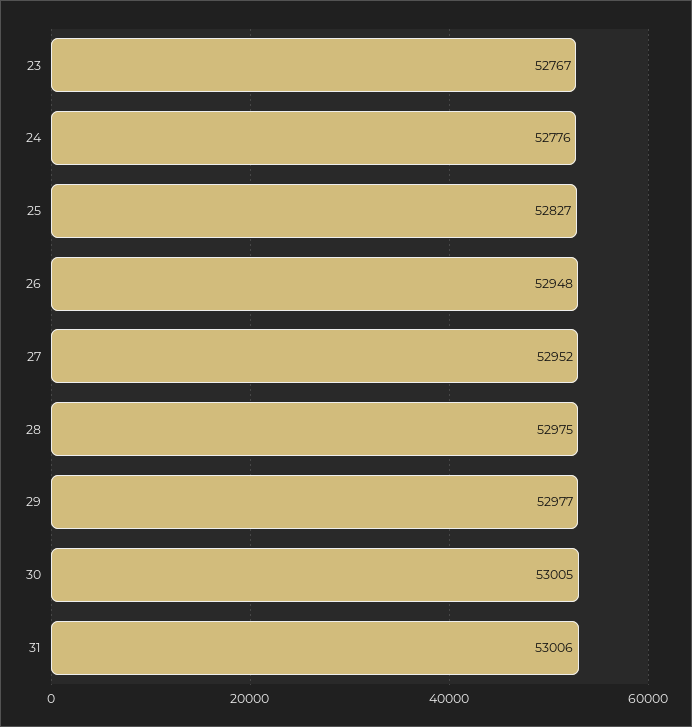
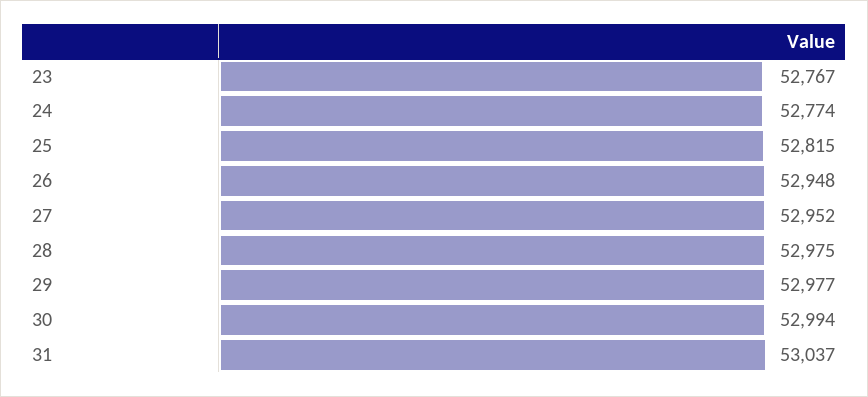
  {
    "23": 52767,
-   "24": 52776,
+   "24": 52774,
-   "25": 52827,
+   "25": 52815,
    "26": 52948,
    "27": 52952,
    "28": 52975,
    "29": 52977,
-   "30": 53005,
+   "30": 52994,
-   "31": 53006
+   "31": 53037
  }

